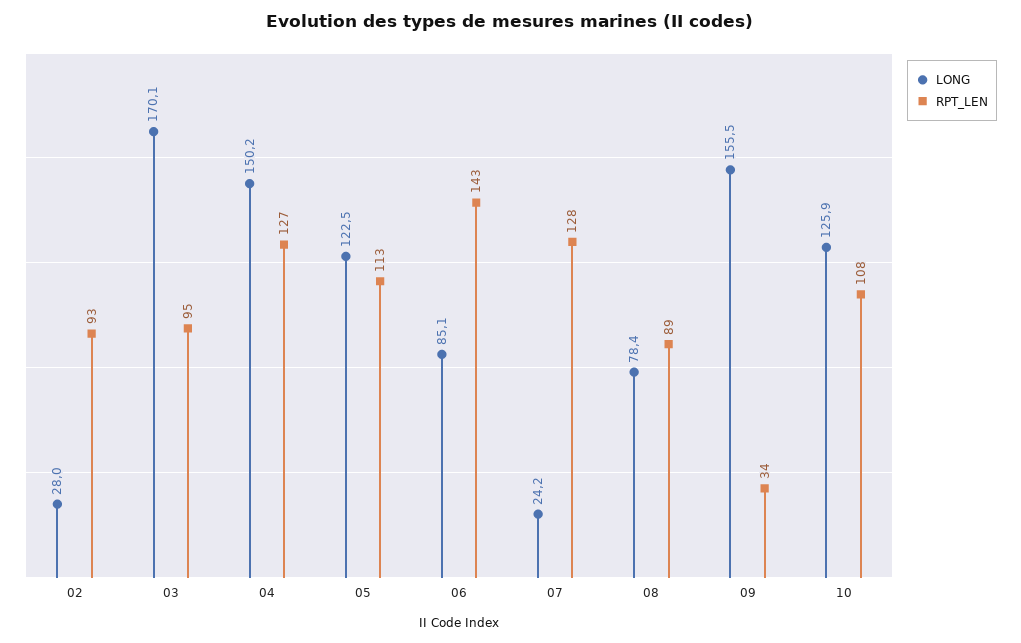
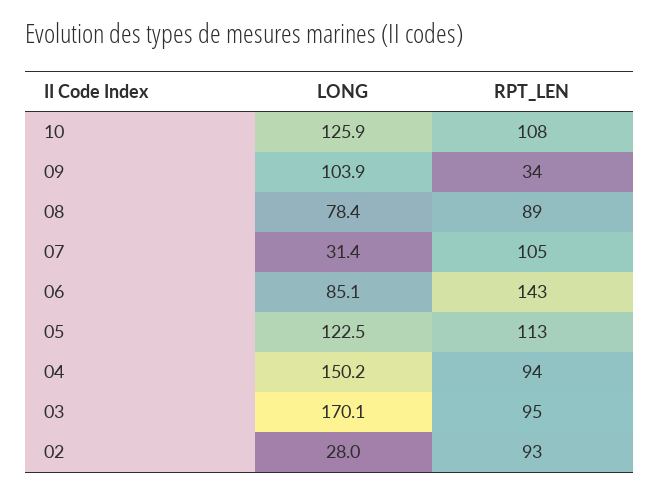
  {
    "LONG": {
      "02": 28,
      "03": 170.1,
      "04": 150.2,
      "05": 122.5,
      "06": 85.1,
-     "07": 24.2,
+     "07": 31.4,
      "08": 78.4,
-     "09": 155.5,
+     "09": 103.9,
      "10": 125.9
    },
    "RPT_LEN": {
      "02": 93,
      "03": 95,
-     "04": 127,
+     "04": 94,
      "05": 113,
      "06": 143,
-     "07": 128,
+     "07": 105,
      "08": 89,
      "09": 34,
      "10": 108
    }
  }

